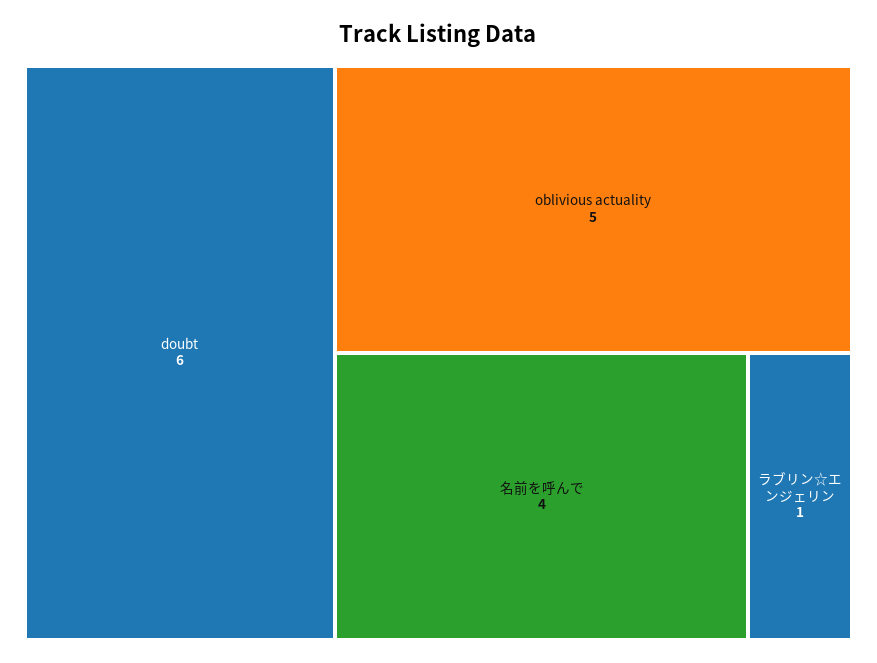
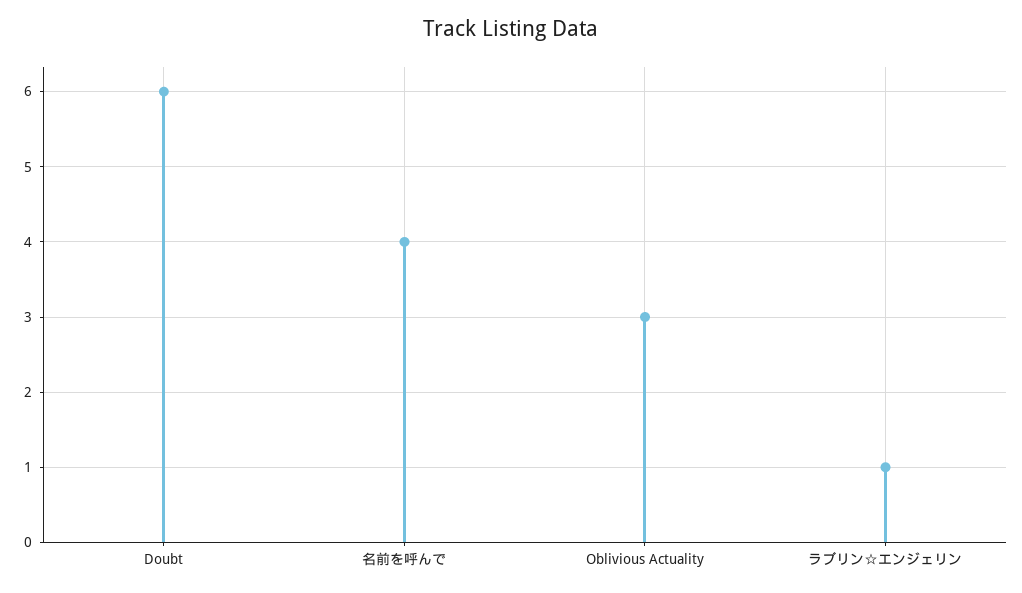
  {
    "doubt": 6,
-   "oblivious actuality": 5,
+   "oblivious actuality": 3,
    "名前を呼んで": 4,
    "ラブリン☆エンジェリン": 1
  }

